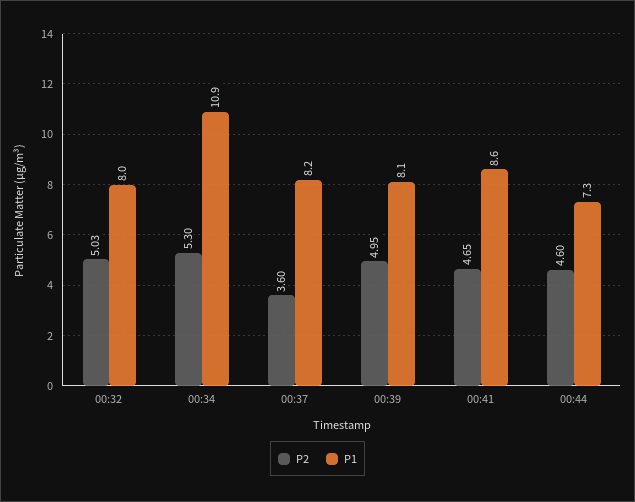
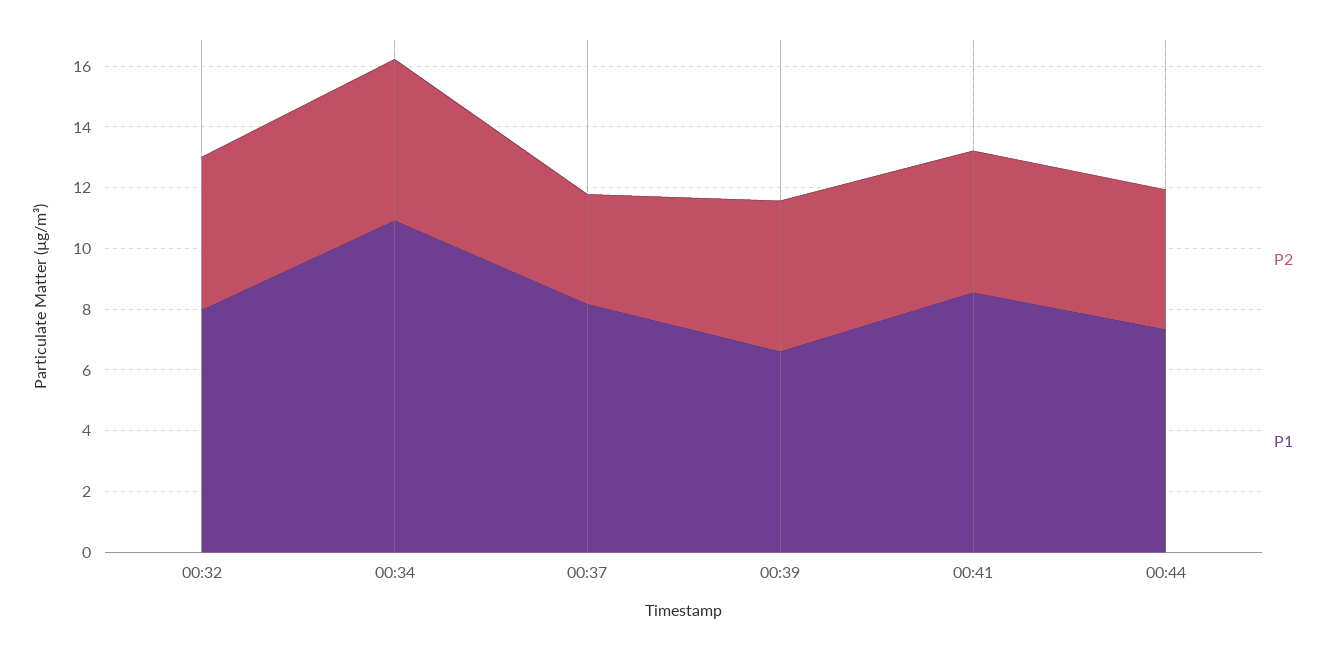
  {
    "P2": {
      "00:32": 5.03,
      "00:34": 5.3,
      "00:37": 3.6,
      "00:39": 4.95,
      "00:41": 4.65,
      "00:44": 4.6
    },
    "P1": {
      "00:32": 8,
      "00:34": 10.9,
      "00:37": 8.2,
-     "00:39": 8.1,
+     "00:39": 6.5,
      "00:41": 8.6,
      "00:44": 7.3
    }
  }

